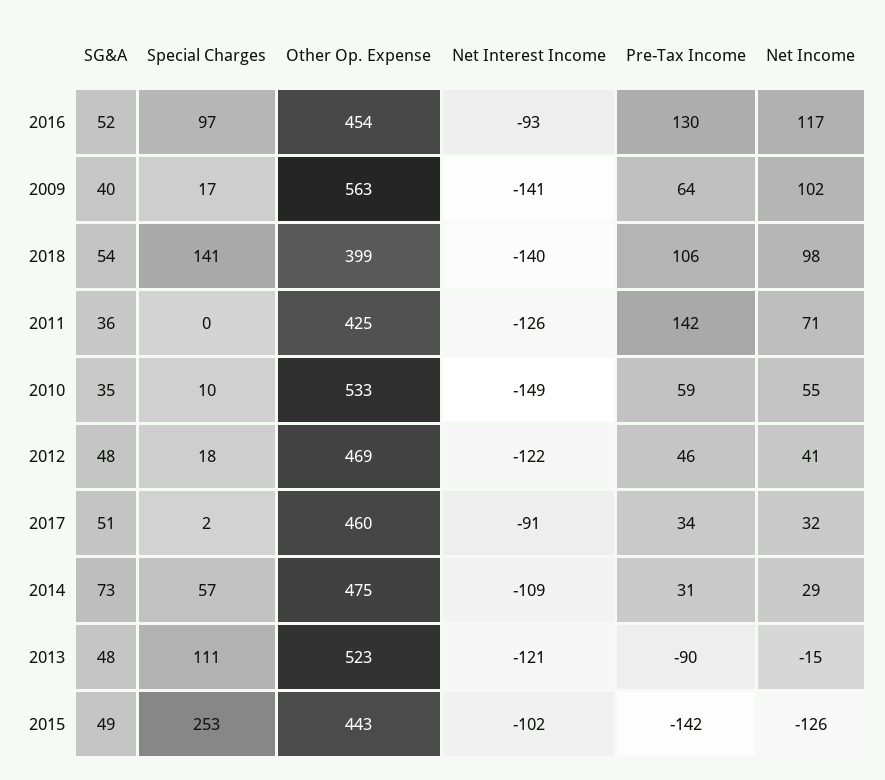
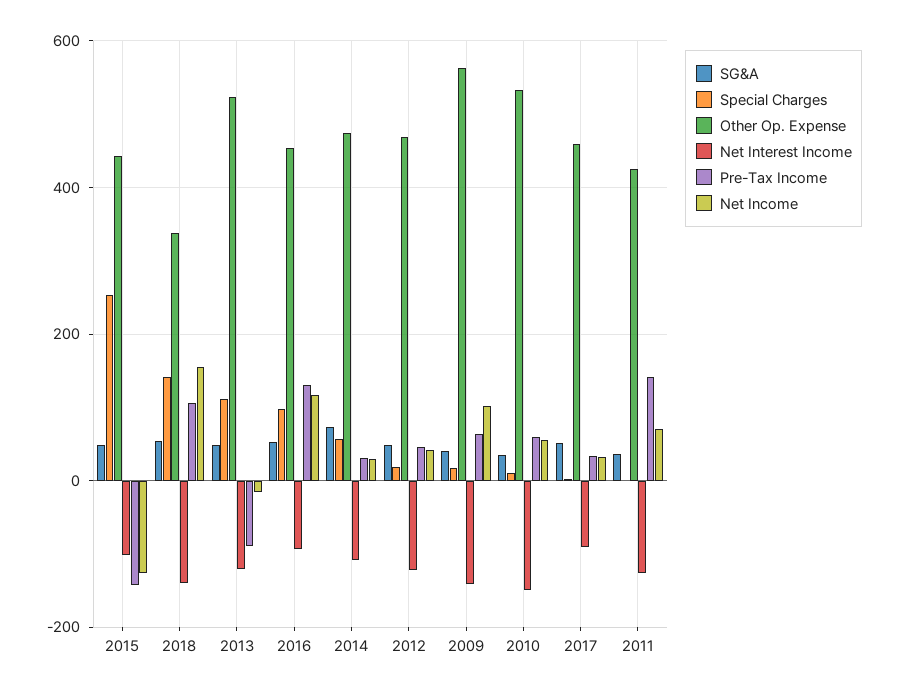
  {
    "SG&A": {
      "2016": 52,
      "2009": 40,
      "2018": 54,
      "2011": 36,
      "2010": 35,
      "2012": 48,
      "2017": 51,
      "2014": 73,
      "2013": 48,
      "2015": 49
    },
    "Special Charges": {
      "2016": 97,
      "2009": 17,
      "2018": 141,
      "2011": 0,
      "2010": 10,
      "2012": 18,
      "2017": 2,
      "2014": 57,
      "2013": 111,
      "2015": 253
    },
    "Other Op. Expense": {
      "2016": 454,
      "2009": 563,
-     "2018": 399,
+     "2018": 340,
      "2011": 425,
      "2010": 533,
      "2012": 469,
      "2017": 460,
      "2014": 475,
      "2013": 523,
      "2015": 443
    },
    "Net Interest Income": {
      "2016": -93,
      "2009": -141,
      "2018": -140,
      "2011": -126,
      "2010": -149,
      "2012": -122,
      "2017": -91,
      "2014": -109,
      "2013": -121,
      "2015": -102
    },
    "Pre-Tax Income": {
      "2016": 130,
      "2009": 64,
      "2018": 106,
      "2011": 142,
      "2010": 59,
      "2012": 46,
      "2017": 34,
      "2014": 31,
      "2013": -90,
      "2015": -142
    },
    "Net Income": {
      "2016": 117,
      "2009": 102,
-     "2018": 98,
+     "2018": 160,
      "2011": 71,
      "2010": 55,
      "2012": 41,
      "2017": 32,
      "2014": 29,
      "2013": -15,
      "2015": -126
    }
  }

